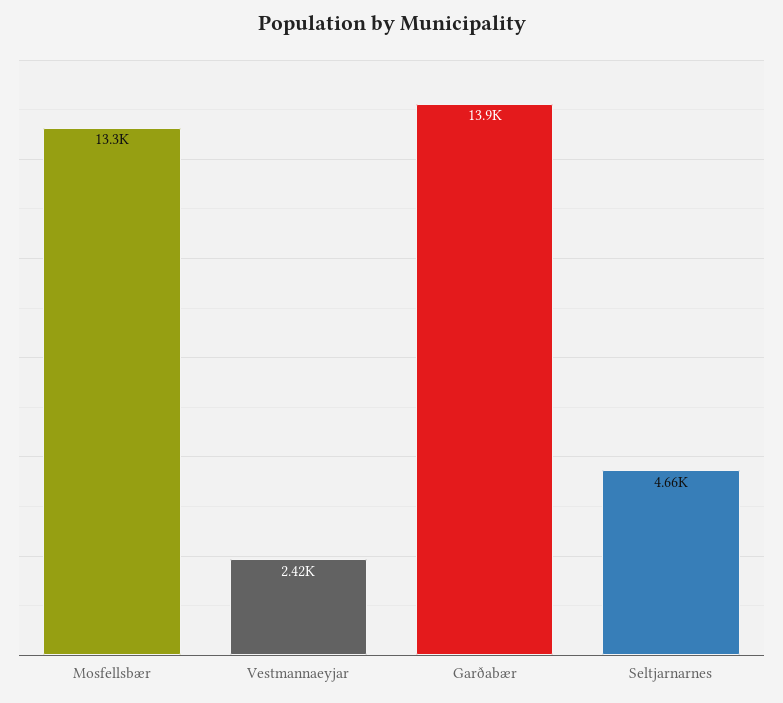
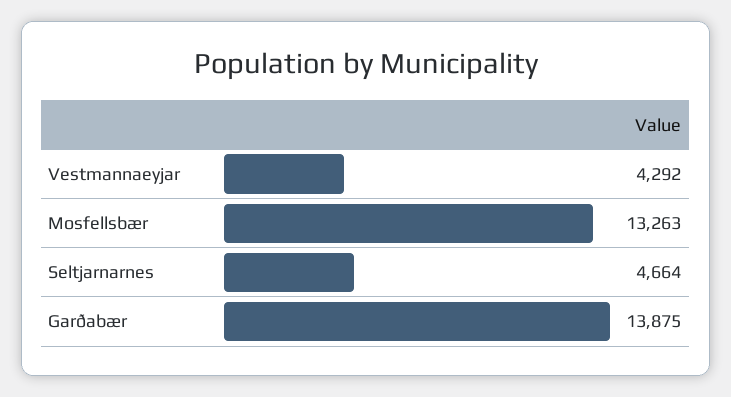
  {
    "Mosfellsbær": 13263,
-   "Vestmannaeyjar": 2420,
+   "Vestmannaeyjar": 4292,
    "Garðabær": 13875,
    "Seltjarnarnes": 4664
  }

